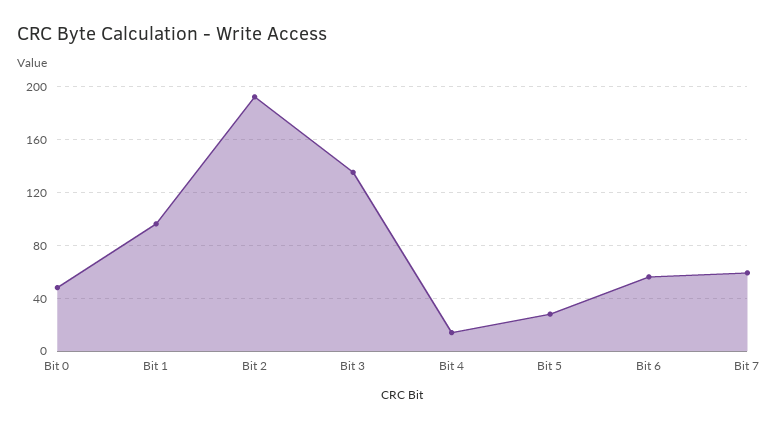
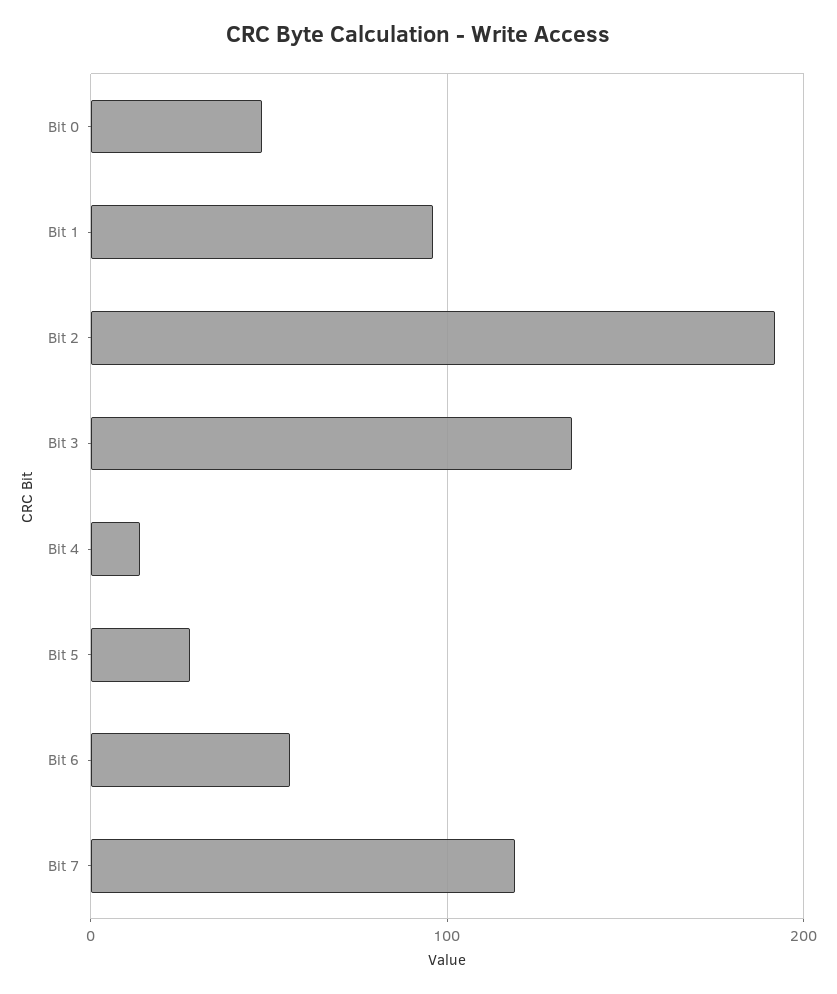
  {
    "Bit 0": 50,
    "Bit 1": 95,
    "Bit 2": 190,
    "Bit 3": 135,
    "Bit 4": 15,
    "Bit 5": 30,
    "Bit 6": 55,
-   "Bit 7": 60
+   "Bit 7": 120
  }

